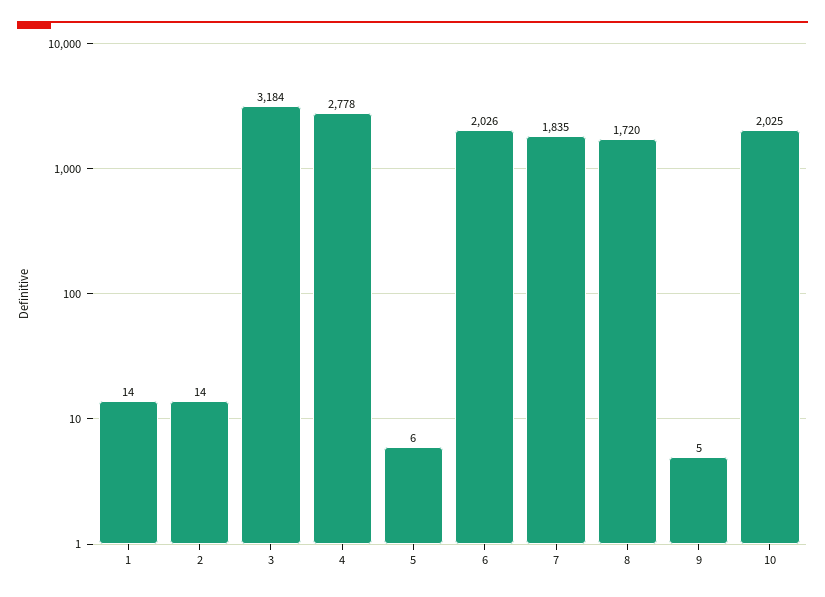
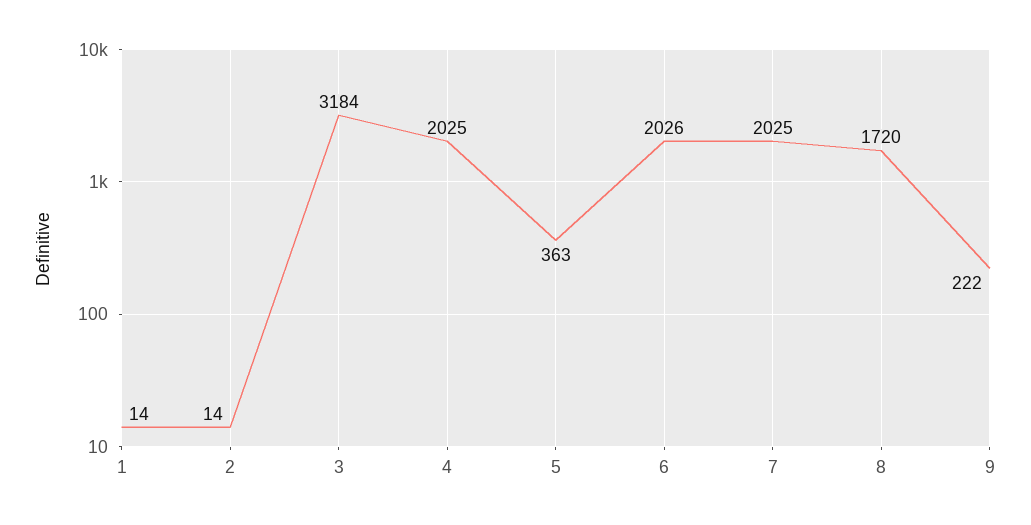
  {
    "1": 14,
    "2": 14,
    "3": 3184,
-   "4": 2778,
+   "4": 2025,
-   "5": 6,
+   "5": 363,
    "6": 2026,
-   "7": 1835,
+   "7": 2025,
    "8": 1720,
-   "9": 5,
+   "9": 222
-   "10": 2025
  }

